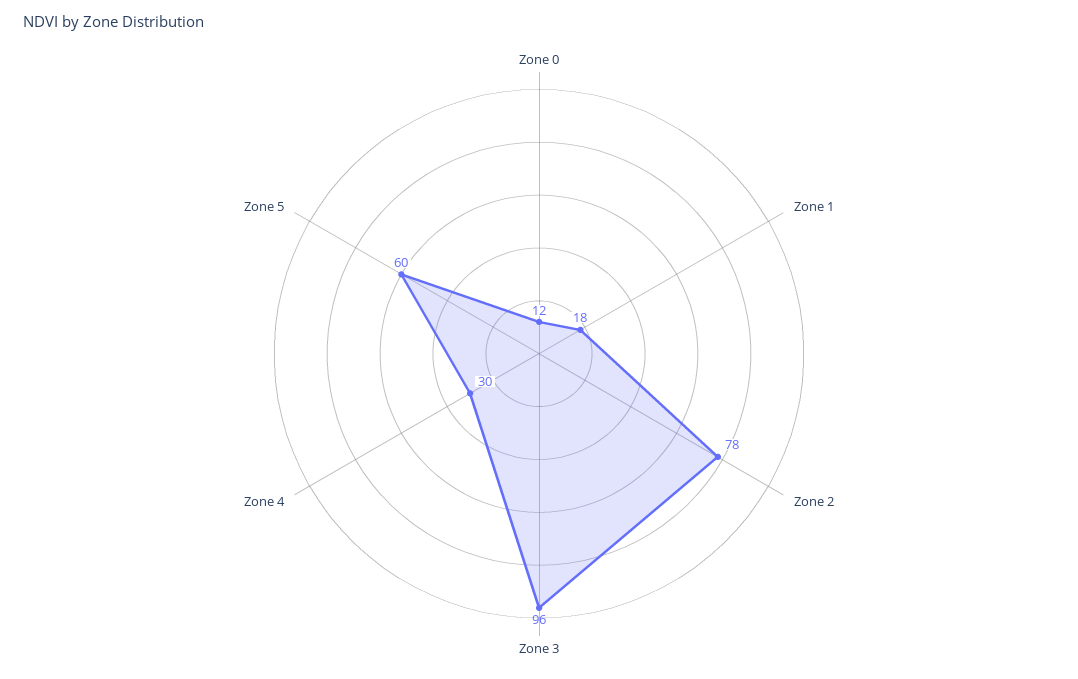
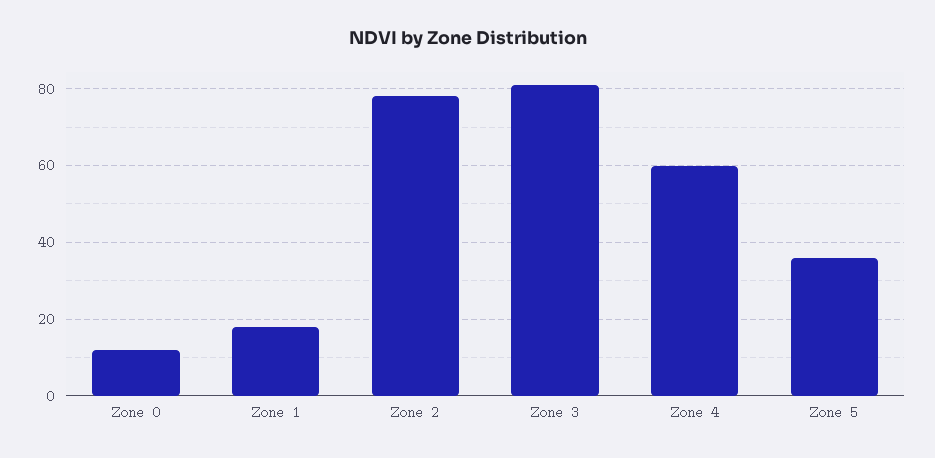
  {
    "Zone 0": 12,
    "Zone 1": 18,
    "Zone 2": 78,
-   "Zone 3": 96,
+   "Zone 3": 80,
-   "Zone 4": 30,
+   "Zone 4": 60,
-   "Zone 5": 60
+   "Zone 5": 35
  }

